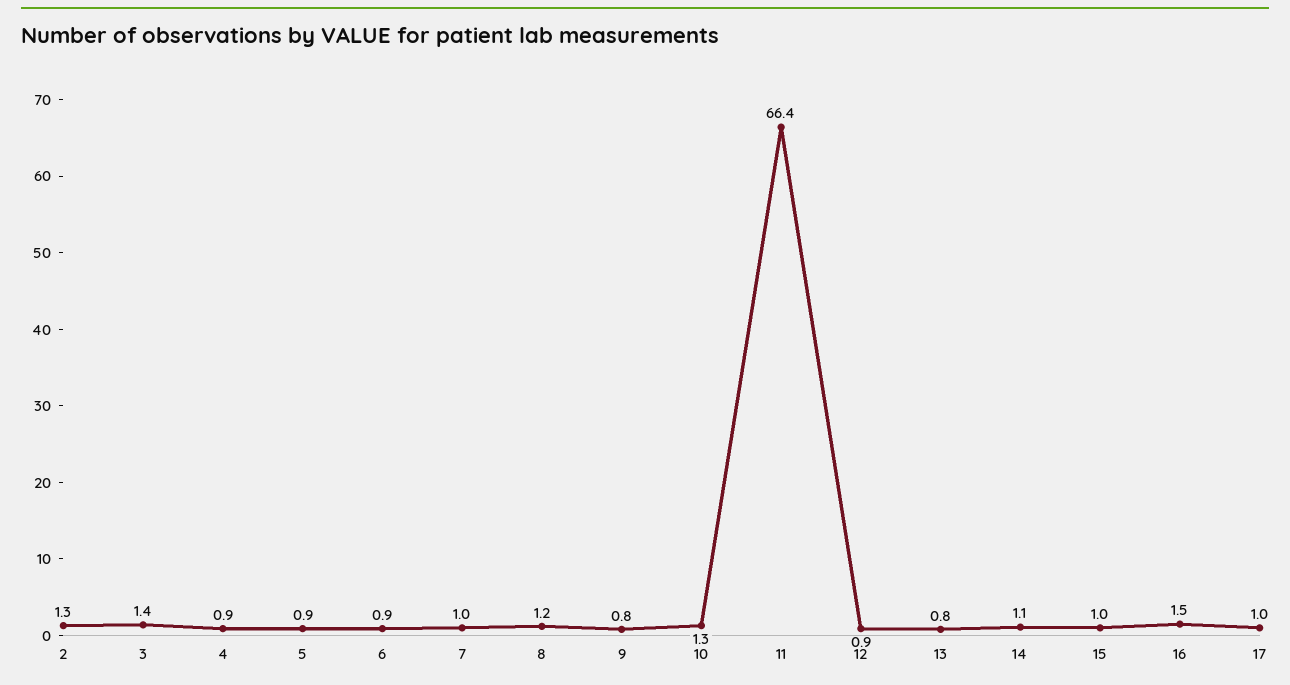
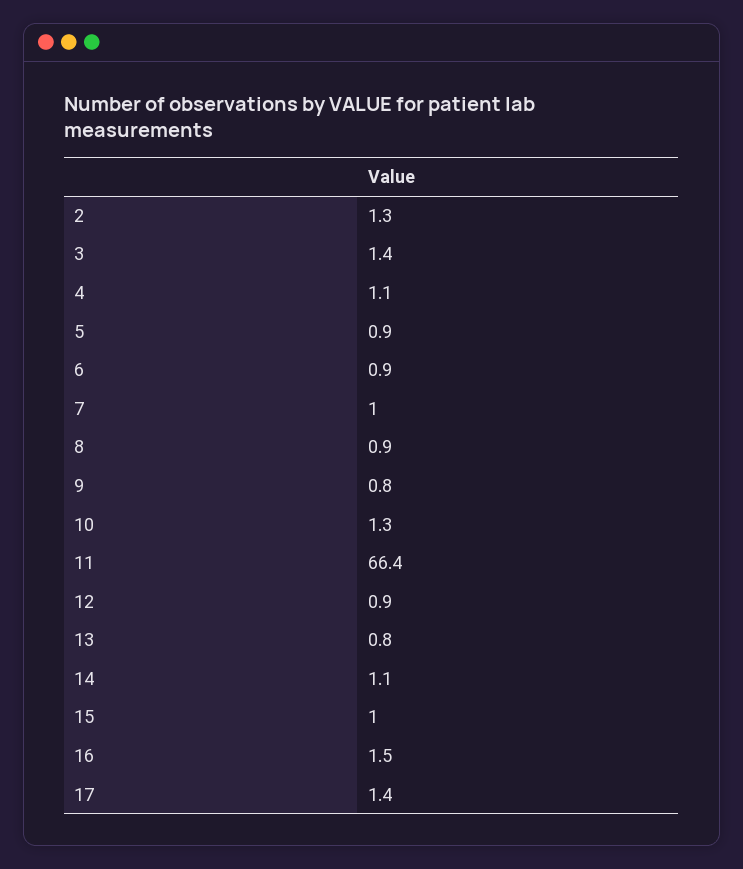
  {
    "2": 1.3,
    "3": 1.4,
-   "4": 0.9,
+   "4": 1.1,
    "5": 0.9,
    "6": 0.9,
    "7": 1,
-   "8": 1.2,
+   "8": 0.9,
    "9": 0.8,
    "10": 1.3,
    "11": 66.4,
    "12": 0.9,
    "13": 0.8,
    "14": 1.1,
    "15": 1,
    "16": 1.5,
-   "17": 1
+   "17": 1.4
  }

